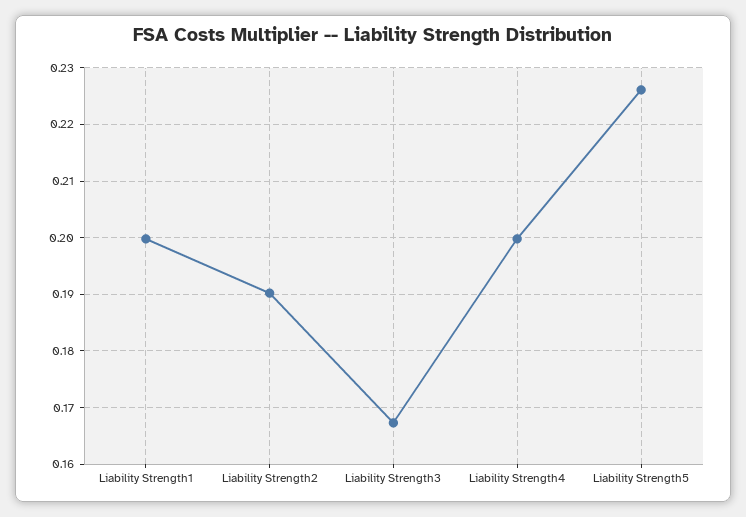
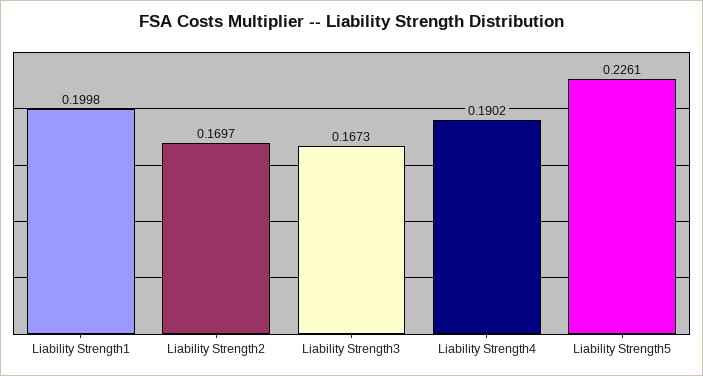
  {
    "Liability Strength1": 0.1998,
-   "Liability Strength2": 0.19,
+   "Liability Strength2": 0.1697,
    "Liability Strength3": 0.1673,
-   "Liability Strength4": 0.2,
+   "Liability Strength4": 0.1902,
    "Liability Strength5": 0.2261
  }

